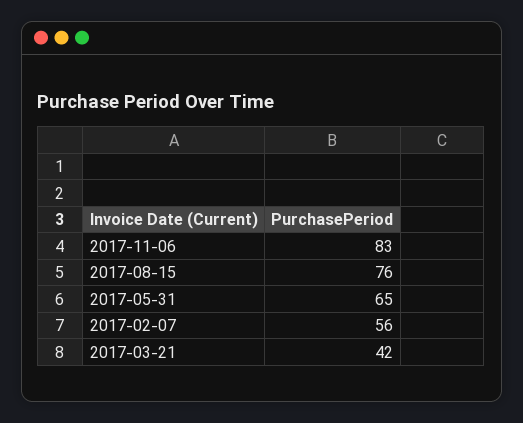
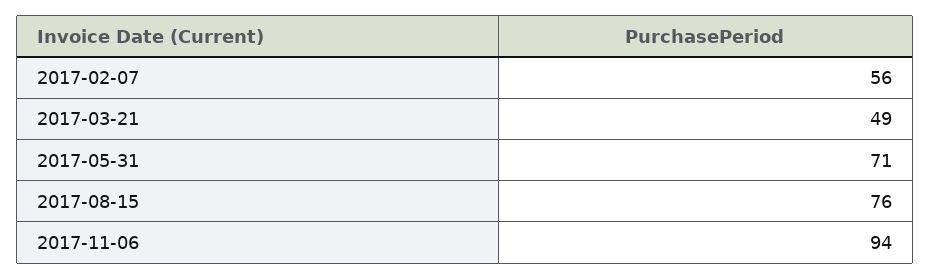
  {
-   "2017-11-06": 83,
+   "2017-11-06": 94,
    "2017-08-15": 76,
-   "2017-05-31": 65,
+   "2017-05-31": 71,
    "2017-02-07": 56,
-   "2017-03-21": 42
+   "2017-03-21": 49
  }

